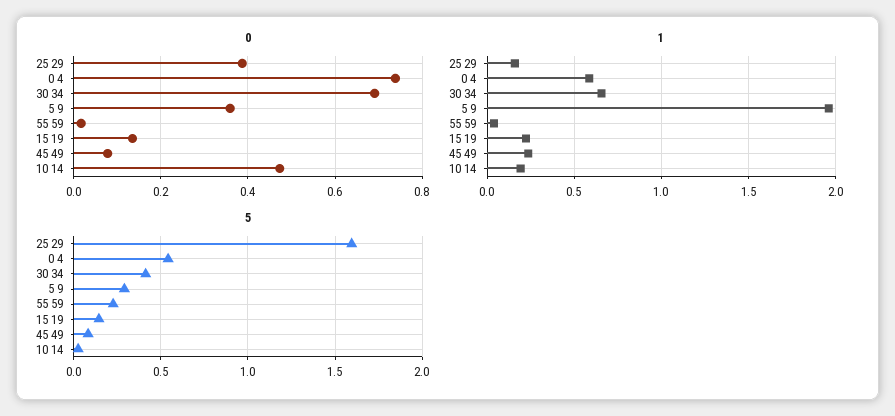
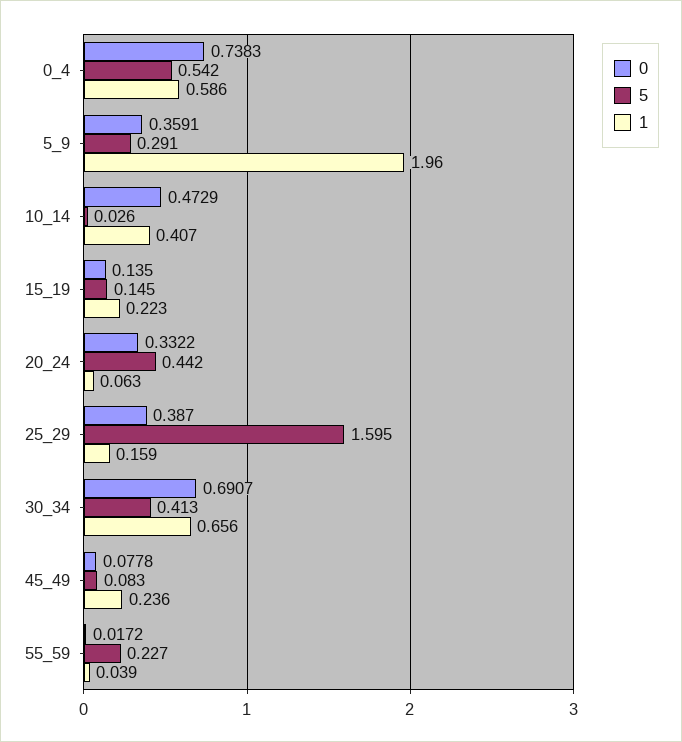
  {
    "0": {
      "25 29": 0.387,
      "0 4": 0.7383,
      "30 34": 0.6907,
      "5 9": 0.3591,
      "55 59": 0.0172,
      "15 19": 0.135,
      "45 49": 0.0778,
-     "10 14": 0.4729
+     "10 14": 0.4729,
+     "20_24": 0.3322
    },
    "1": {
      "25 29": 0.159,
      "0 4": 0.586,
      "30 34": 0.656,
      "5 9": 1.96,
      "55 59": 0.039,
      "15 19": 0.223,
      "45 49": 0.236,
-     "10 14": 0.2
+     "10 14": 0.407,
+     "20_24": 0.063
    },
    "5": {
      "25 29": 1.595,
      "0 4": 0.542,
      "30 34": 0.413,
      "5 9": 0.291,
      "55 59": 0.227,
      "15 19": 0.145,
      "45 49": 0.083,
-     "10 14": 0.026
+     "10 14": 0.026,
+     "20_24": 0.442
    }
  }

